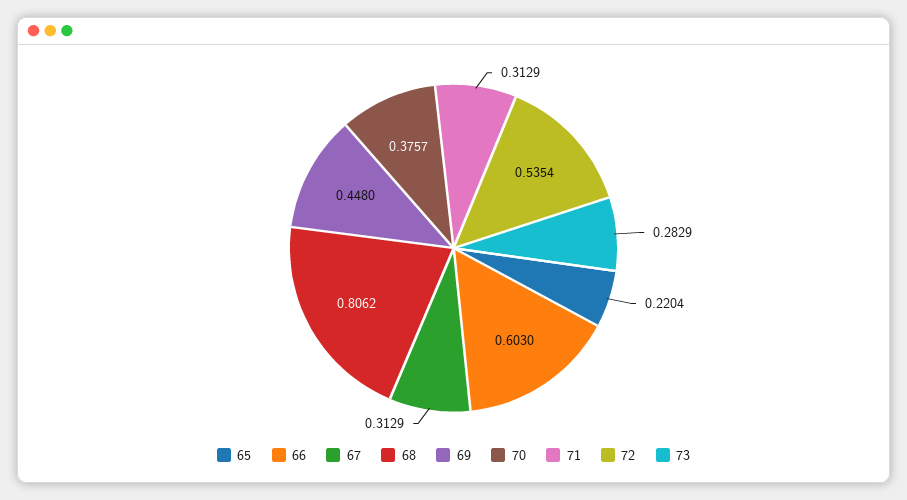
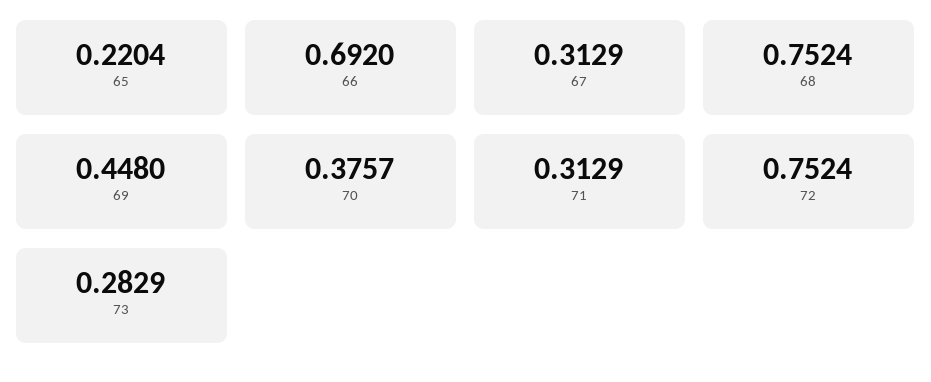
  {
    "65": 0.2204,
-   "66": 0.603,
+   "66": 0.692,
    "67": 0.3129,
-   "68": 0.8062,
+   "68": 0.7524,
    "69": 0.448,
    "70": 0.3757,
    "71": 0.3129,
-   "72": 0.5354,
+   "72": 0.7524,
    "73": 0.2829
  }

